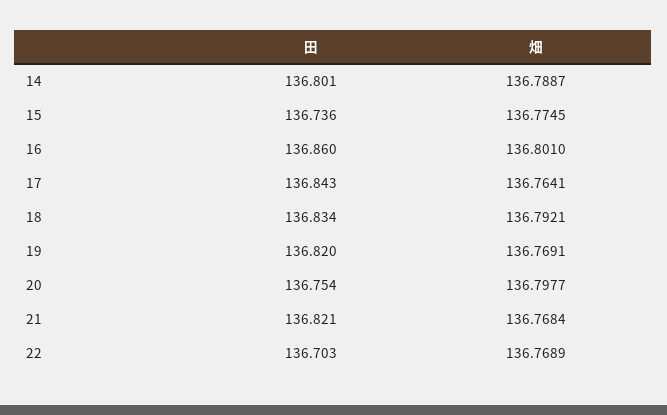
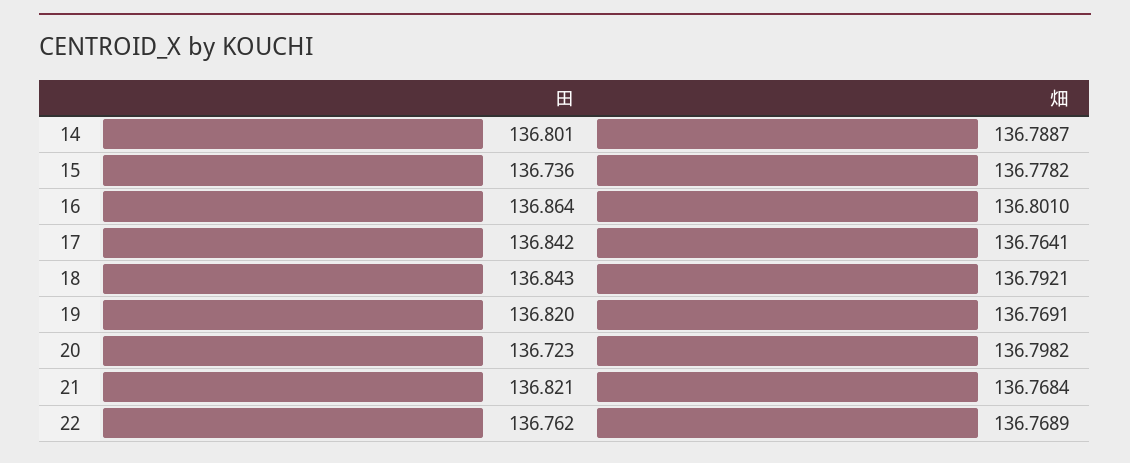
  {
    "田": {
      "14": 136.801,
      "15": 136.736,
-     "16": 136.86,
+     "16": 136.864,
-     "17": 136.843,
+     "17": 136.842,
-     "18": 136.834,
+     "18": 136.843,
      "19": 136.82,
-     "20": 136.754,
+     "20": 136.723,
      "21": 136.821,
-     "22": 136.703
+     "22": 136.762
    },
    "畑": {
      "14": 136.7887,
-     "15": 136.7745,
+     "15": 136.7782,
      "16": 136.801,
      "17": 136.7641,
      "18": 136.7921,
      "19": 136.7691,
-     "20": 136.7977,
+     "20": 136.7982,
      "21": 136.7684,
      "22": 136.7689
    }
  }

